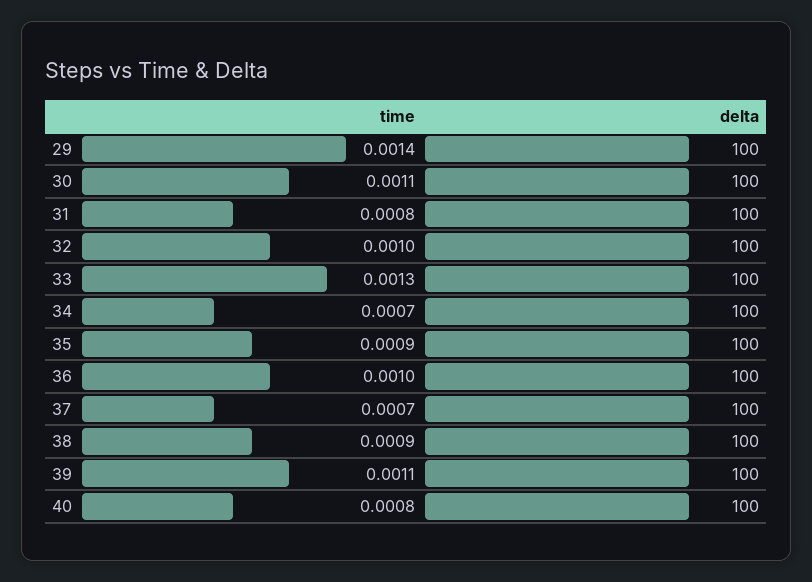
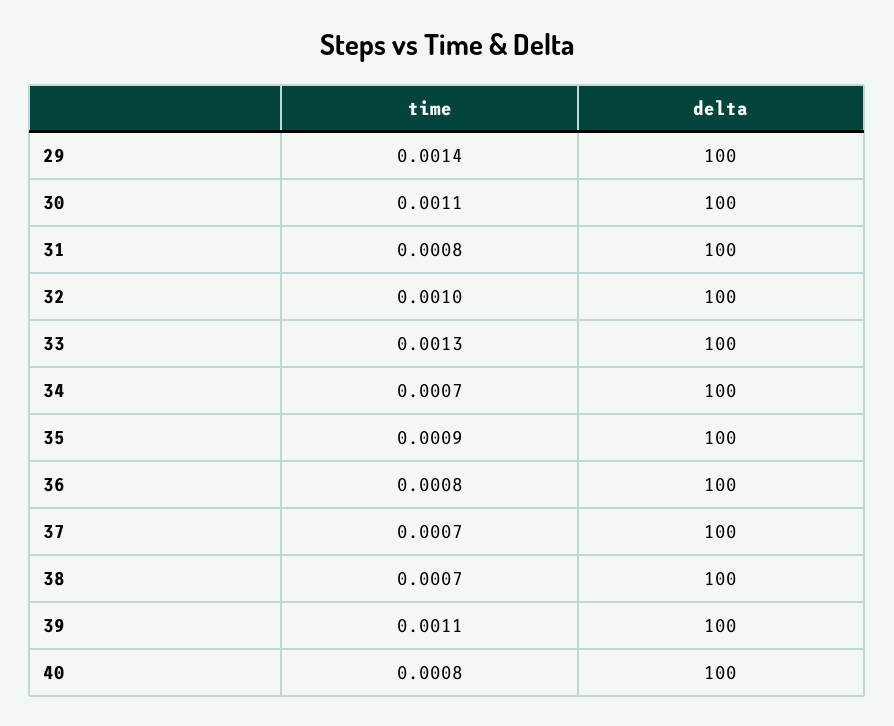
  {
    "time": {
      "29": 0.0014,
      "30": 0.0011,
      "31": 0.0008,
      "32": 0.001,
      "33": 0.0013,
      "34": 0.0007,
      "35": 0.0009,
-     "36": 0.001,
+     "36": 0.0008,
      "37": 0.0007,
-     "38": 0.0009,
+     "38": 0.0007,
      "39": 0.0011,
      "40": 0.0008
    },
    "delta": {
      "29": 100,
      "30": 100,
      "31": 100,
      "32": 100,
      "33": 100,
      "34": 100,
      "35": 100,
      "36": 100,
      "37": 100,
      "38": 100,
      "39": 100,
      "40": 100
    }
  }

